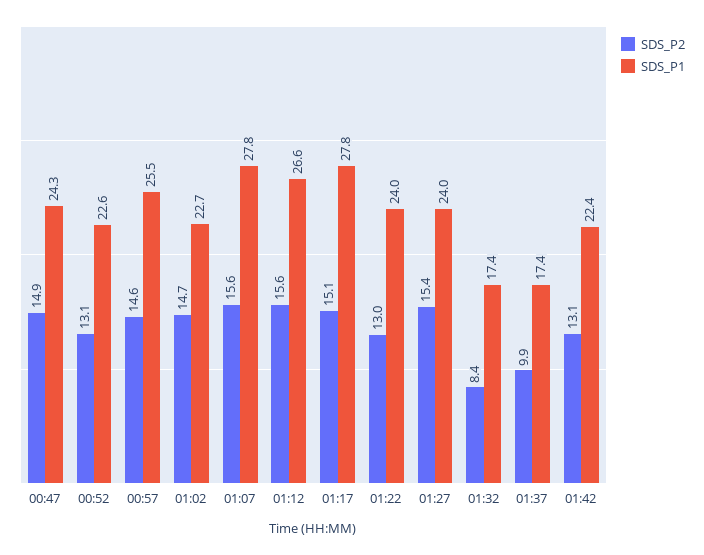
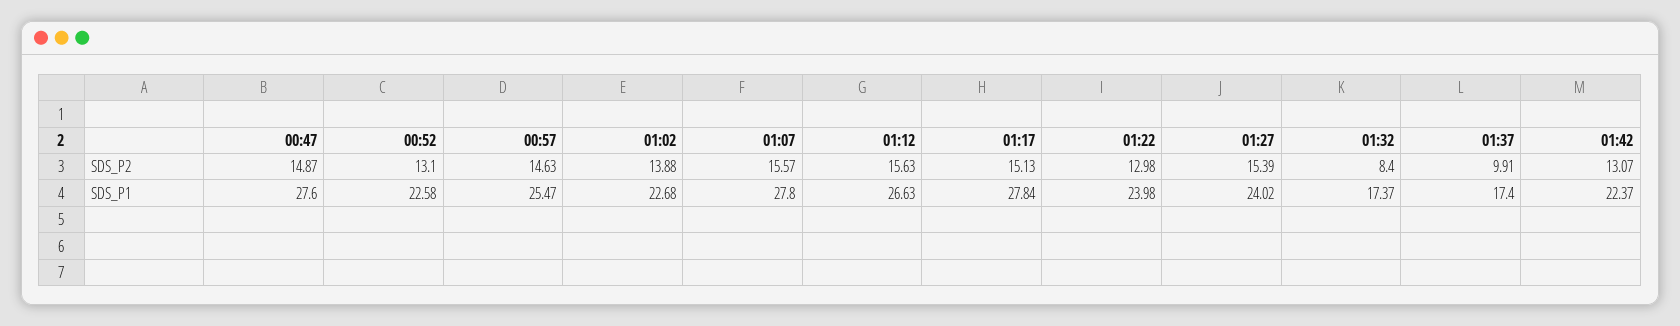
  {
    "SDS_P2": {
      "00:47": 14.87,
      "00:52": 13.1,
      "00:57": 14.63,
-     "01:02": 14.7,
+     "01:02": 13.88,
      "01:07": 15.57,
      "01:12": 15.63,
      "01:17": 15.13,
      "01:22": 12.98,
      "01:27": 15.39,
      "01:32": 8.4,
      "01:37": 9.91,
      "01:42": 13.07
    },
    "SDS_P1": {
-     "00:47": 24.3,
+     "00:47": 27.6,
      "00:52": 22.58,
      "00:57": 25.47,
      "01:02": 22.68,
      "01:07": 27.8,
      "01:12": 26.63,
      "01:17": 27.84,
      "01:22": 23.98,
      "01:27": 24.02,
      "01:32": 17.37,
      "01:37": 17.4,
      "01:42": 22.37
    }
  }

